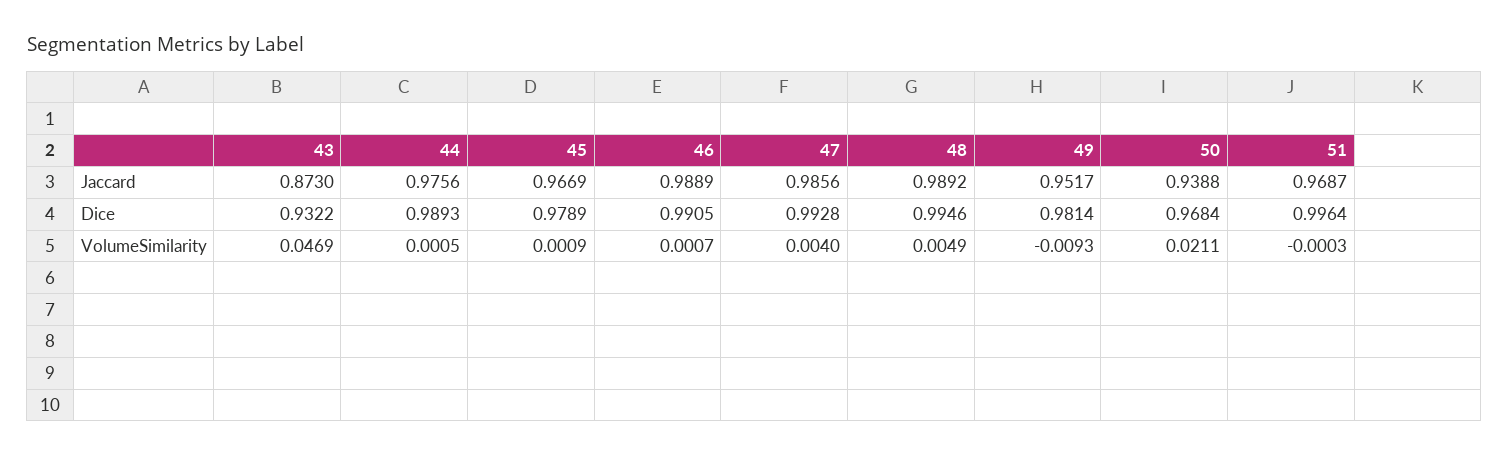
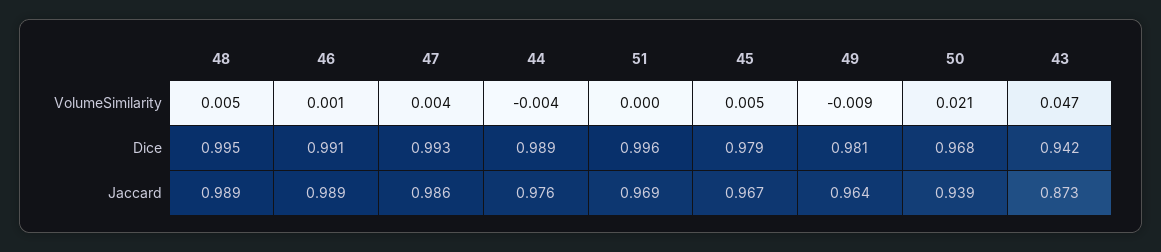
  {
    "43": {
      "Jaccard": 0.873,
-     "Dice": 0.9322,
+     "Dice": 0.942,
      "VolumeSimilarity": 0.0469
    },
    "44": {
      "Jaccard": 0.9756,
      "Dice": 0.9893,
-     "VolumeSimilarity": 0.0005
+     "VolumeSimilarity": -0.004
    },
    "45": {
      "Jaccard": 0.9669,
      "Dice": 0.9789,
-     "VolumeSimilarity": 0.0009
+     "VolumeSimilarity": 0.005
    },
    "46": {
      "Jaccard": 0.9889,
      "Dice": 0.9905,
      "VolumeSimilarity": 0.0007
    },
    "47": {
      "Jaccard": 0.9856,
      "Dice": 0.9928,
      "VolumeSimilarity": 0.004
    },
    "48": {
      "Jaccard": 0.9892,
      "Dice": 0.9946,
      "VolumeSimilarity": 0.0049
    },
    "49": {
-     "Jaccard": 0.9517,
+     "Jaccard": 0.964,
      "Dice": 0.9814,
      "VolumeSimilarity": -0.0093
    },
    "50": {
      "Jaccard": 0.9388,
      "Dice": 0.9684,
      "VolumeSimilarity": 0.0211
    },
    "51": {
      "Jaccard": 0.9687,
      "Dice": 0.9964,
      "VolumeSimilarity": -0.0003
    }
  }

